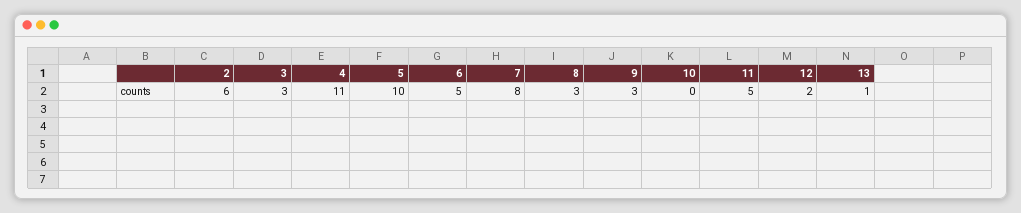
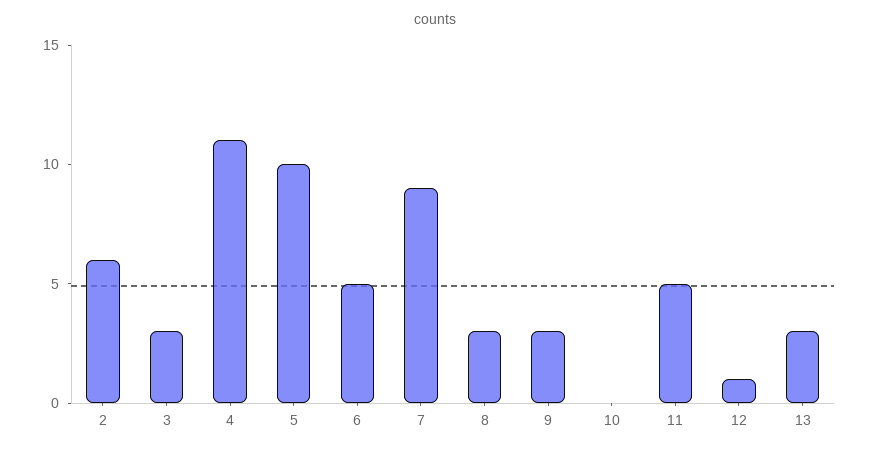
  {
    "2": 6,
    "3": 3,
    "4": 11,
    "5": 10,
    "6": 5,
-   "7": 8,
+   "7": 9,
    "8": 3,
    "9": 3,
    "10": 0,
    "11": 5,
-   "12": 2,
+   "12": 1,
-   "13": 1
+   "13": 3
  }

